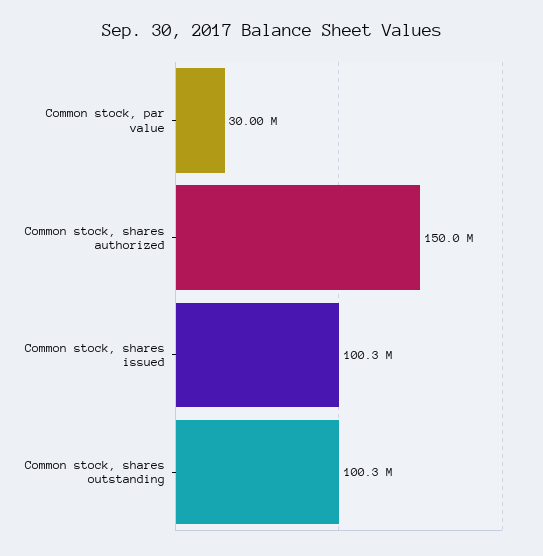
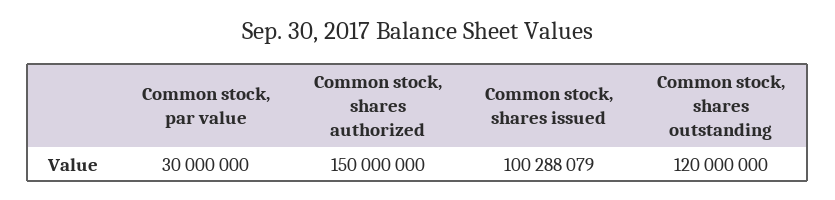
  {
    "Common stock, par value": 30000000,
    "Common stock, shares authorized": 150000000,
    "Common stock, shares issued": 100288079,
-   "Common stock, shares outstanding": 100300000
+   "Common stock, shares outstanding": 120000000
  }

